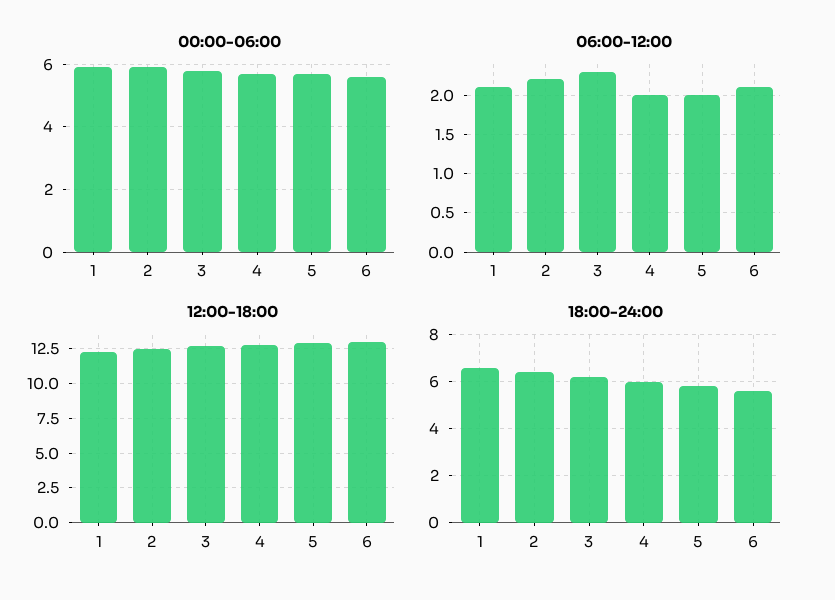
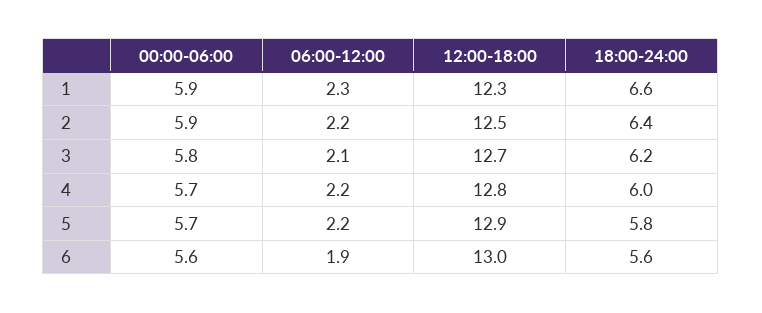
  {
    "00:00-06:00": {
      "1": 5.9,
      "2": 5.9,
      "3": 5.8,
      "4": 5.7,
      "5": 5.7,
      "6": 5.6
    },
    "06:00-12:00": {
-     "1": 2.1,
+     "1": 2.3,
      "2": 2.2,
-     "3": 2.3,
+     "3": 2.1,
-     "4": 2,
+     "4": 2.2,
-     "5": 2,
+     "5": 2.2,
-     "6": 2.1
+     "6": 1.9
    },
    "12:00-18:00": {
      "1": 12.3,
      "2": 12.5,
      "3": 12.7,
      "4": 12.8,
      "5": 12.9,
      "6": 13
    },
    "18:00-24:00": {
      "1": 6.6,
      "2": 6.4,
      "3": 6.2,
      "4": 6,
      "5": 5.8,
      "6": 5.6
    }
  }

